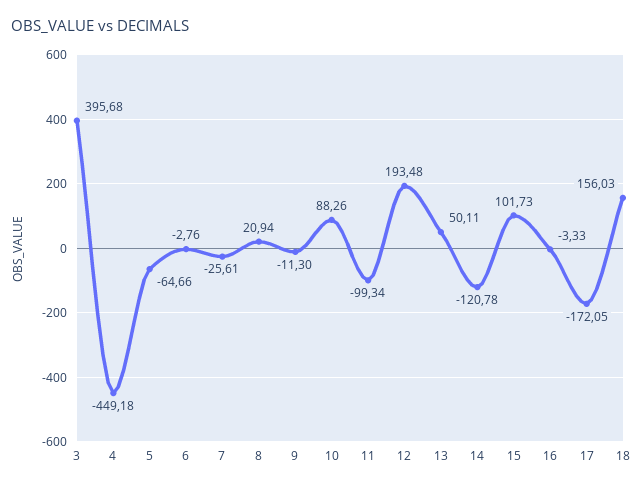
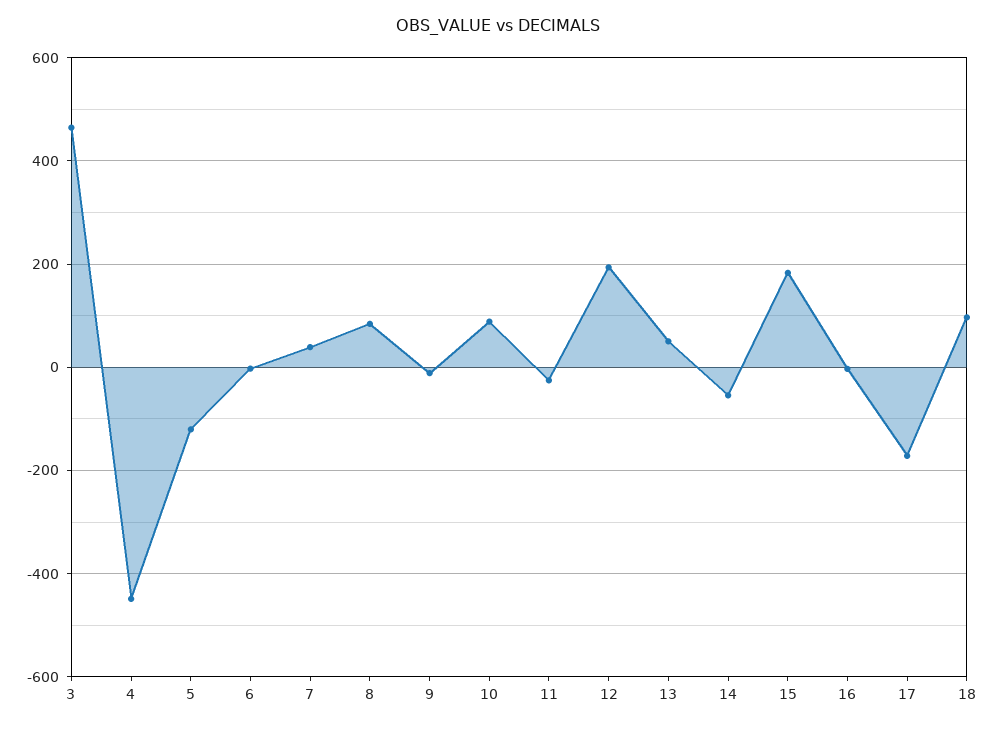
  {
-   "3": 395.68,
+   "3": 460,
    "4": -449.18,
-   "5": -64.66,
+   "5": -120,
    "6": -2.76,
-   "7": -25.61,
+   "7": 40,
-   "8": 20.94,
+   "8": 80,
    "9": -11.3,
    "10": 88.26,
-   "11": -99.34,
+   "11": -20,
    "12": 193.48,
    "13": 50.11,
-   "14": -120.78,
+   "14": -60,
-   "15": 101.73,
+   "15": 180,
    "16": -3.33,
    "17": -172.05,
-   "18": 156.03
+   "18": 100
  }

